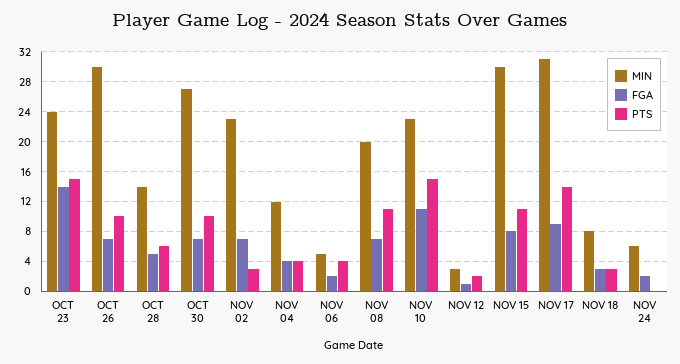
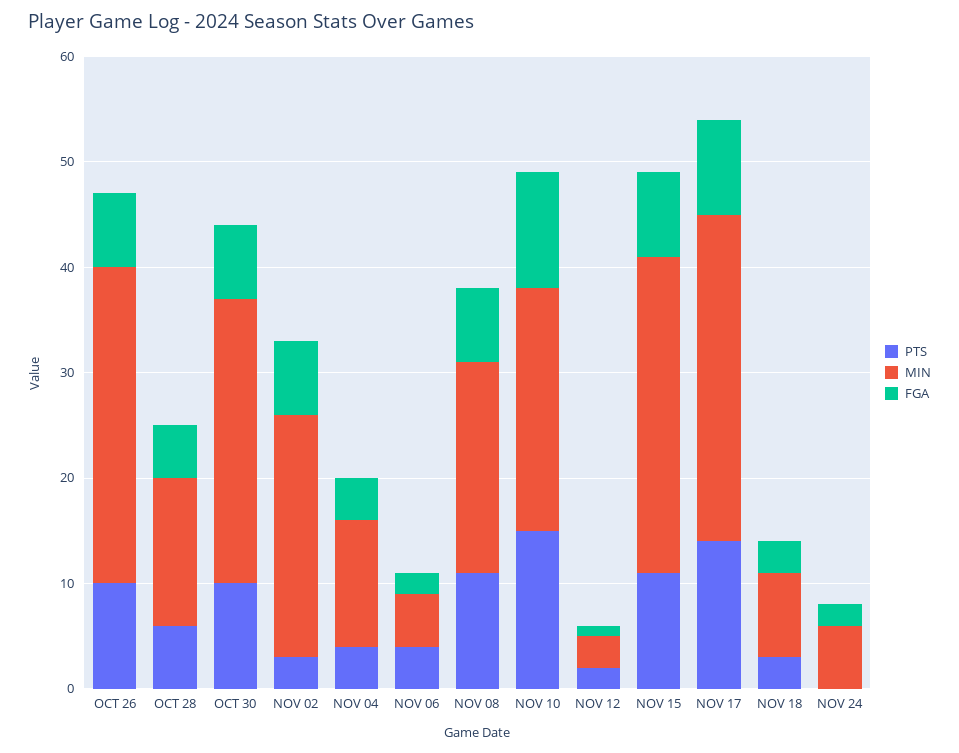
  {
    "MIN": {
-     "OCT 23": 24,
      "OCT 26": 30,
      "OCT 28": 14,
      "OCT 30": 27,
      "NOV 02": 23,
      "NOV 04": 12,
      "NOV 06": 5,
      "NOV 08": 20,
      "NOV 10": 23,
      "NOV 12": 3,
      "NOV 15": 30,
      "NOV 17": 31,
      "NOV 18": 8,
      "NOV 24": 6
    },
    "FGA": {
-     "OCT 23": 14,
      "OCT 26": 7,
      "OCT 28": 5,
      "OCT 30": 7,
      "NOV 02": 7,
      "NOV 04": 4,
      "NOV 06": 2,
      "NOV 08": 7,
      "NOV 10": 11,
      "NOV 12": 1,
      "NOV 15": 8,
      "NOV 17": 9,
      "NOV 18": 3,
      "NOV 24": 2
    },
    "PTS": {
-     "OCT 23": 15,
      "OCT 26": 10,
      "OCT 28": 6,
      "OCT 30": 10,
      "NOV 02": 3,
      "NOV 04": 4,
      "NOV 06": 4,
      "NOV 08": 11,
      "NOV 10": 15,
      "NOV 12": 2,
      "NOV 15": 11,
      "NOV 17": 14,
      "NOV 18": 3,
      "NOV 24": 0
    }
  }

